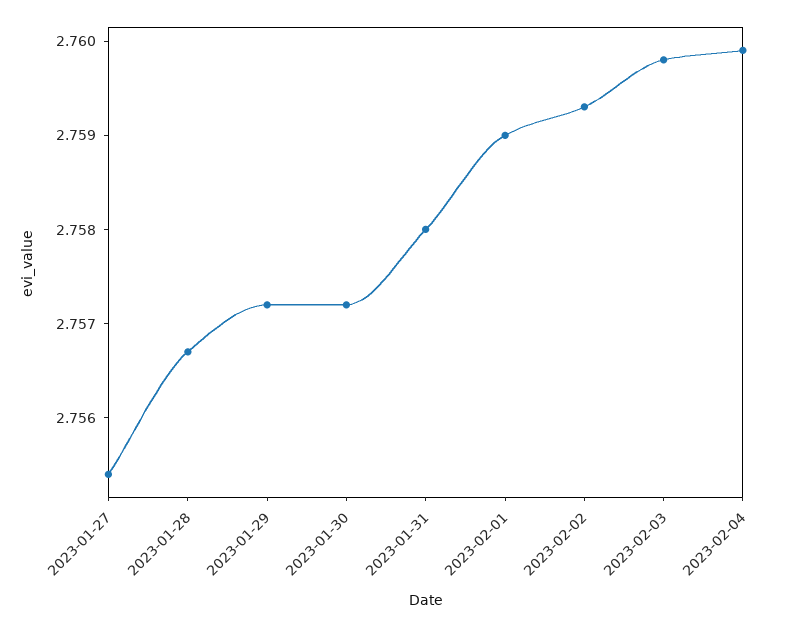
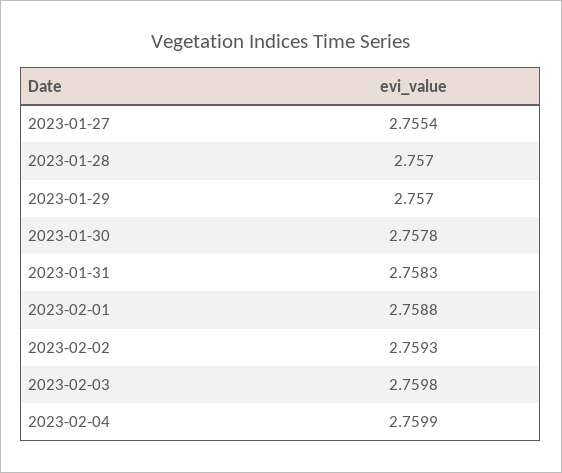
  {
    "2023-01-27": 2.7554,
-   "2023-01-28": 2.7567,
+   "2023-01-28": 2.757,
-   "2023-01-29": 2.7572,
+   "2023-01-29": 2.757,
-   "2023-01-30": 2.7572,
+   "2023-01-30": 2.7578,
-   "2023-01-31": 2.758,
+   "2023-01-31": 2.7583,
-   "2023-02-01": 2.759,
+   "2023-02-01": 2.7588,
    "2023-02-02": 2.7593,
    "2023-02-03": 2.7598,
    "2023-02-04": 2.7599
  }

